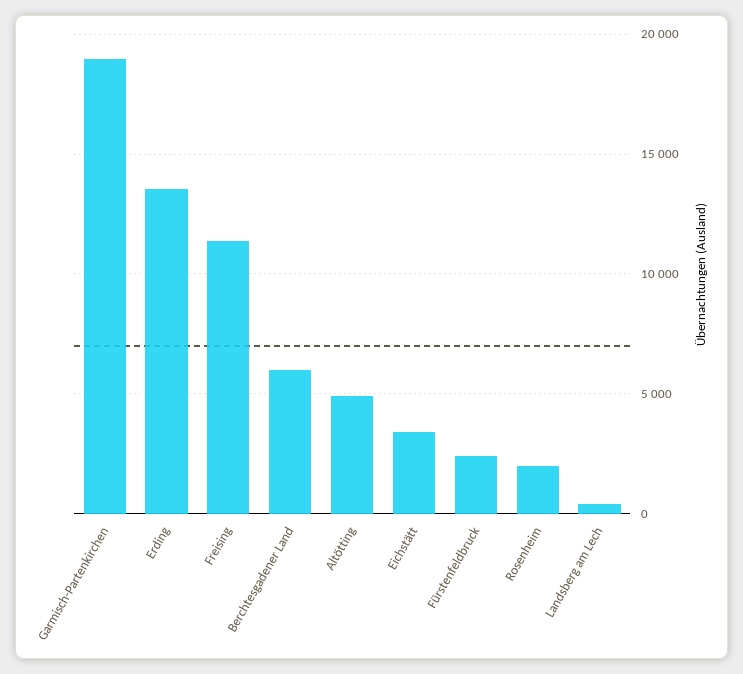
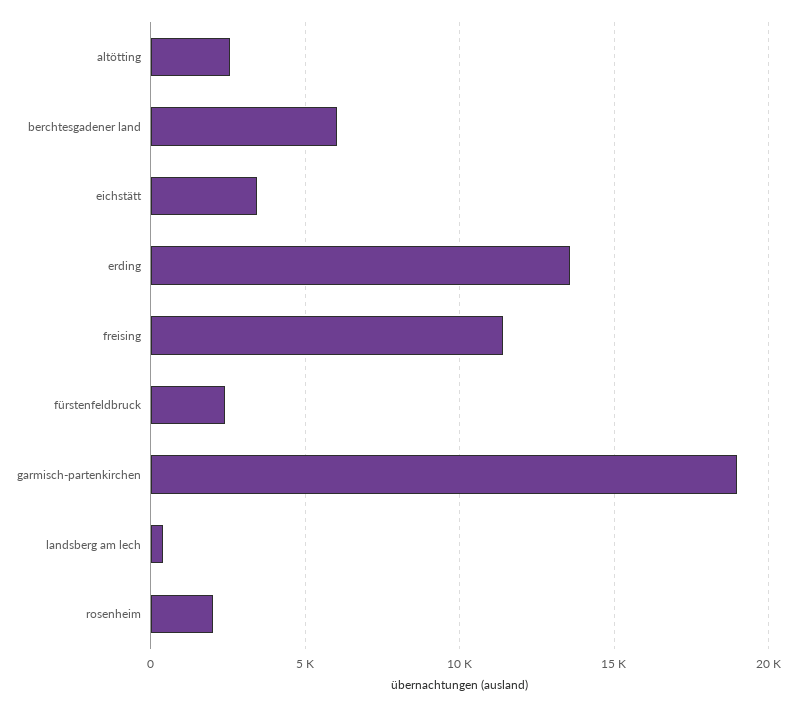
  {
    "Garmisch-Partenkirchen": 19000,
    "Erding": 13500,
    "Freising": 11500,
    "Berchtesgadener Land": 6000,
-   "Altötting": 5000,
+   "Altötting": 2500,
    "Eichstätt": 3500,
    "Fürstenfeldbruck": 2500,
    "Rosenheim": 2000,
    "Landsberg am Lech": 500
  }

